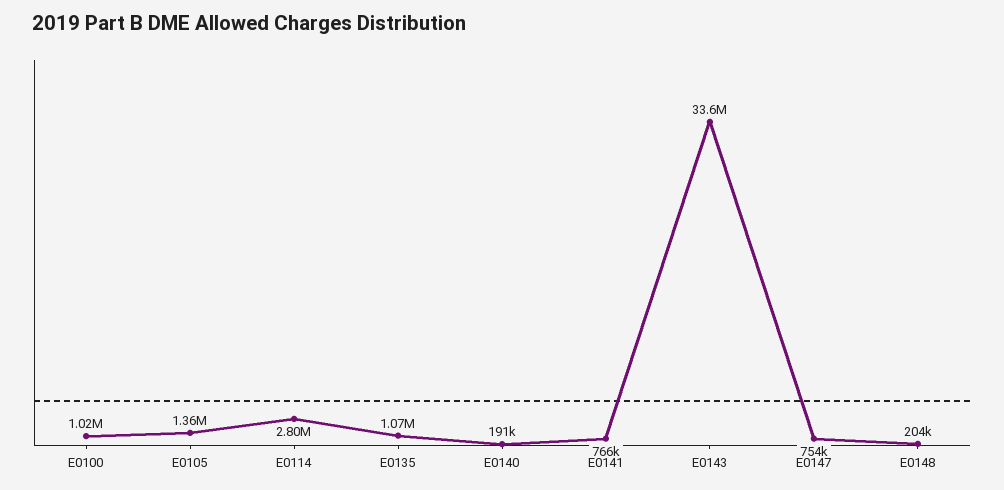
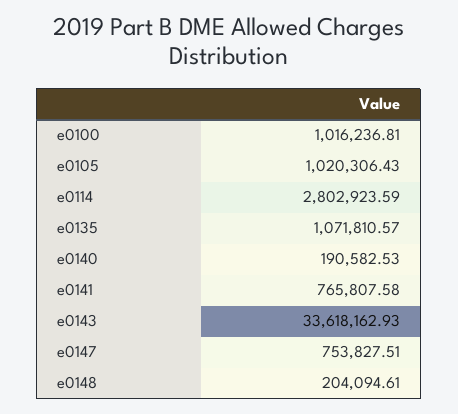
  {
    "E0100": 1016236.81,
-   "E0105": 1360000,
+   "E0105": 1020306.43,
    "E0114": 2802923.59,
    "E0135": 1071810.57,
    "E0140": 190582.53,
    "E0141": 765807.58,
    "E0143": 33618162.93,
    "E0147": 753827.51,
    "E0148": 204094.61
  }

